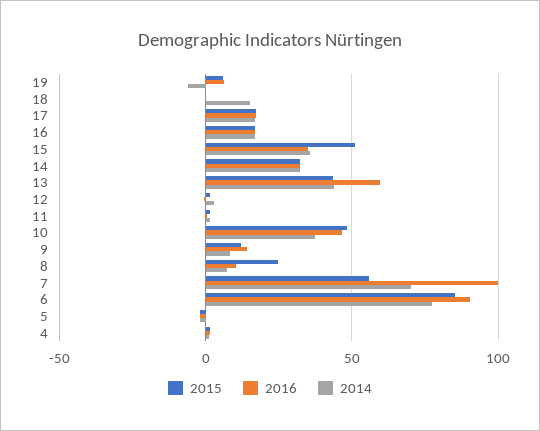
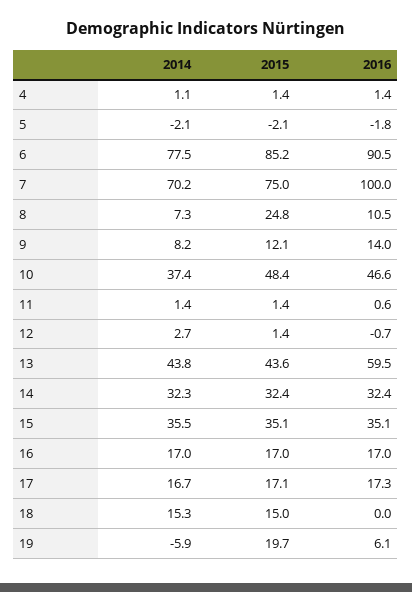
  {
    "2015": {
-     "19": 5,
+     "19": 19.7,
-     "18": 0,
+     "18": 15,
      "17": 17.1,
      "16": 17,
-     "15": 50,
+     "15": 35.1,
      "14": 32.4,
      "13": 43.6,
      "12": 1.4,
      "11": 1.4,
      "10": 48.4,
      "9": 12.1,
      "8": 24.8,
-     "7": 55,
+     "7": 75,
      "6": 85.2,
      "5": -2.1,
      "4": 1.4
    },
    "2016": {
      "19": 6.1,
      "18": 0,
      "17": 17.3,
      "16": 17,
      "15": 35.1,
      "14": 32.4,
      "13": 59.5,
      "12": -0.7,
      "11": 0.6,
      "10": 46.6,
      "9": 14,
      "8": 10.5,
      "7": 100,
      "6": 90.5,
      "5": -1.8,
      "4": 1.4
    },
    "2014": {
      "19": -5.9,
      "18": 15.3,
      "17": 16.7,
      "16": 17,
      "15": 35.5,
      "14": 32.3,
      "13": 43.8,
      "12": 2.7,
      "11": 1.4,
      "10": 37.4,
      "9": 8.2,
      "8": 7.3,
      "7": 70.2,
      "6": 77.5,
      "5": -2.1,
      "4": 1.1
    }
  }

